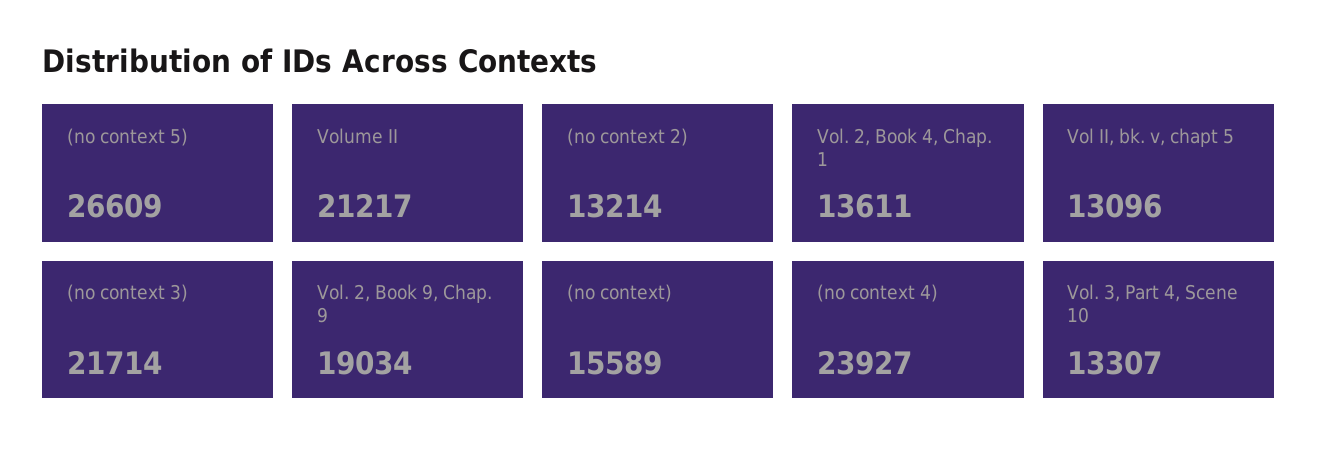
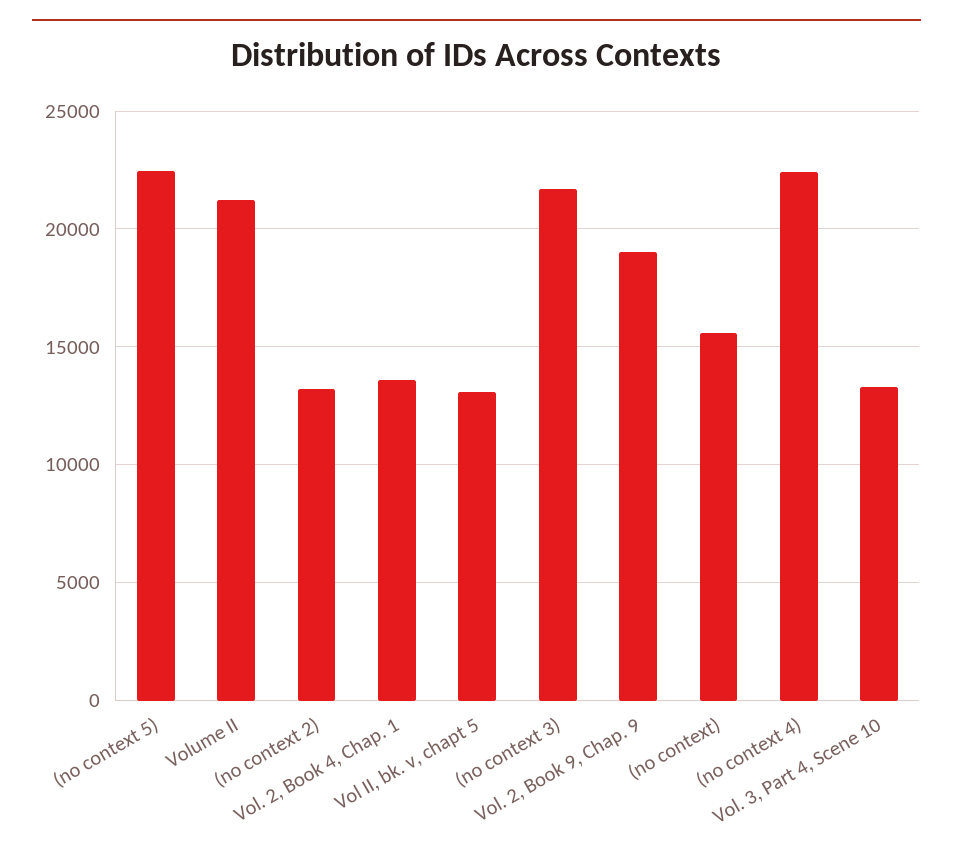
  {
-   "(no context 5)": 26609,
+   "(no context 5)": 22500,
    "Volume II": 21217,
    "(no context 2)": 13214,
    "Vol. 2, Book 4, Chap. 1": 13611,
    "Vol II, bk. v, chapt 5": 13096,
    "(no context 3)": 21714,
    "Vol. 2, Book 9, Chap. 9": 19034,
    "(no context)": 15589,
-   "(no context 4)": 23927,
+   "(no context 4)": 22500,
    "Vol. 3, Part 4, Scene 10": 13307
  }

